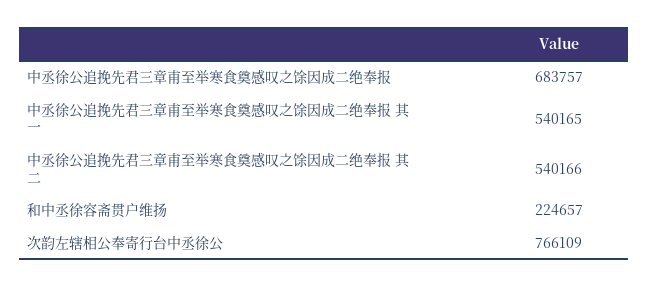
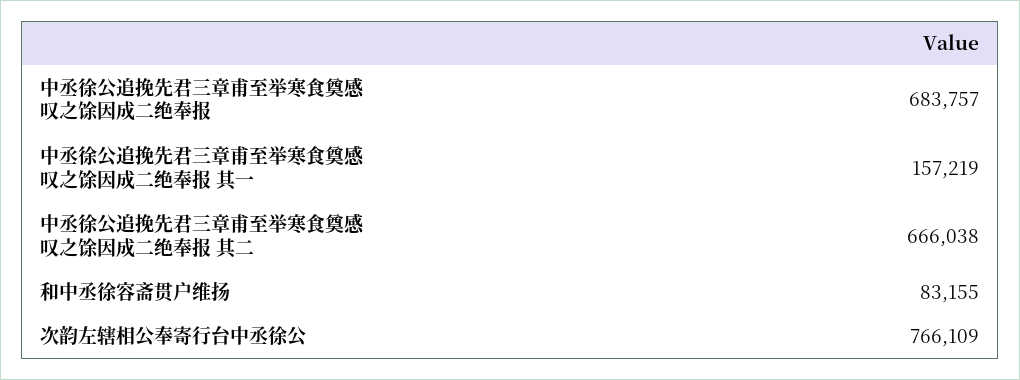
  {
    "中丞徐公追挽先君三章甫至举寒食奠感叹之馀因成二绝奉报": 683757,
-   "中丞徐公追挽先君三章甫至举寒食奠感叹之馀因成二绝奉报 其一": 540165,
+   "中丞徐公追挽先君三章甫至举寒食奠感叹之馀因成二绝奉报 其一": 157219,
-   "中丞徐公追挽先君三章甫至举寒食奠感叹之馀因成二绝奉报 其二": 540166,
+   "中丞徐公追挽先君三章甫至举寒食奠感叹之馀因成二绝奉报 其二": 666038,
-   "和中丞徐容斋贯户维扬": 224657,
+   "和中丞徐容斋贯户维扬": 83155,
    "次韵左辖相公奉寄行台中丞徐公": 766109
  }

